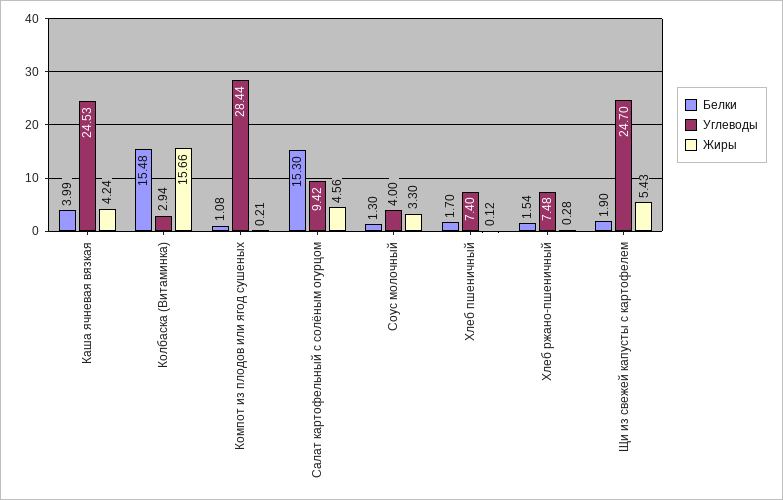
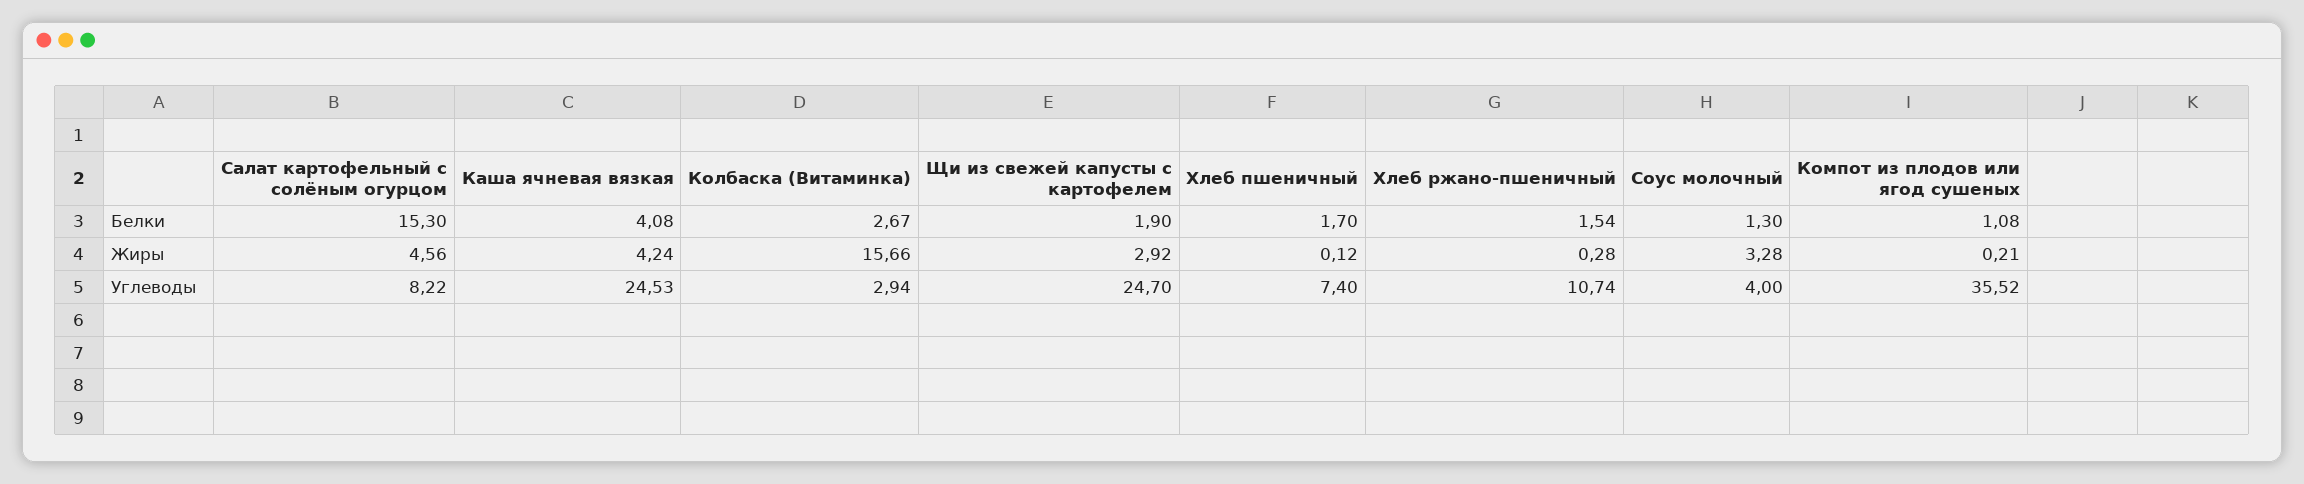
  {
    "Белки": {
-     "Каша ячневая вязкая": 3.99,
+     "Каша ячневая вязкая": 4.08,
-     "Колбаска (Витаминка)": 15.48,
+     "Колбаска (Витаминка)": 2.67,
      "Компот из плодов или ягод сушеных": 1.08,
      "Салат картофельный с солёным огурцом": 15.3,
      "Соус молочный": 1.3,
      "Хлеб пшеничный": 1.7,
      "Хлеб ржано-пшеничный": 1.54,
      "Щи из свежей капусты с картофелем": 1.9
    },
    "Углеводы": {
      "Каша ячневая вязкая": 24.53,
      "Колбаска (Витаминка)": 2.94,
-     "Компот из плодов или ягод сушеных": 28.44,
+     "Компот из плодов или ягод сушеных": 35.52,
-     "Салат картофельный с солёным огурцом": 9.42,
+     "Салат картофельный с солёным огурцом": 8.22,
      "Соус молочный": 4,
      "Хлеб пшеничный": 7.4,
-     "Хлеб ржано-пшеничный": 7.48,
+     "Хлеб ржано-пшеничный": 10.74,
      "Щи из свежей капусты с картофелем": 24.7
    },
    "Жиры": {
      "Каша ячневая вязкая": 4.24,
      "Колбаска (Витаминка)": 15.66,
      "Компот из плодов или ягод сушеных": 0.21,
      "Салат картофельный с солёным огурцом": 4.56,
-     "Соус молочный": 3.3,
+     "Соус молочный": 3.28,
      "Хлеб пшеничный": 0.12,
      "Хлеб ржано-пшеничный": 0.28,
-     "Щи из свежей капусты с картофелем": 5.43
+     "Щи из свежей капусты с картофелем": 2.92
    }
  }

